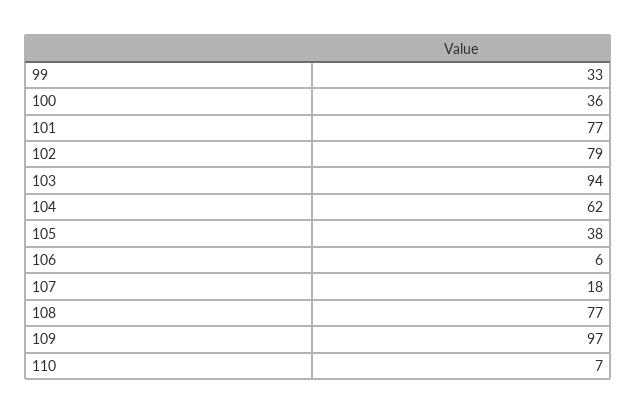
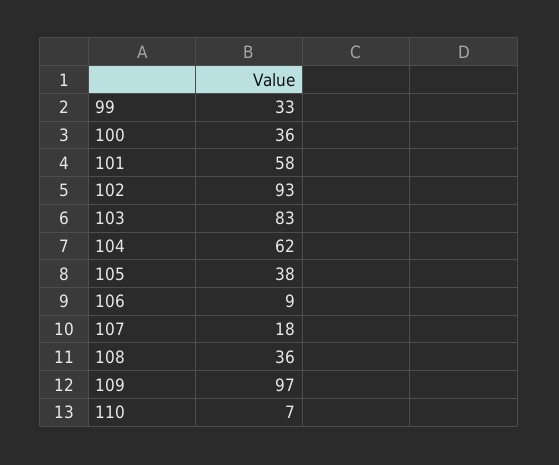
  {
    "99": 33,
    "100": 36,
-   "101": 77,
+   "101": 58,
-   "102": 79,
+   "102": 93,
-   "103": 94,
+   "103": 83,
    "104": 62,
    "105": 38,
-   "106": 6,
+   "106": 9,
    "107": 18,
-   "108": 77,
+   "108": 36,
    "109": 97,
    "110": 7
  }

